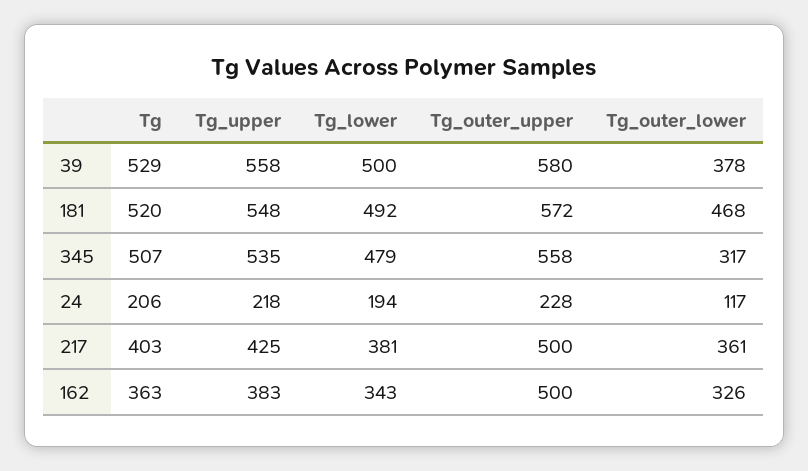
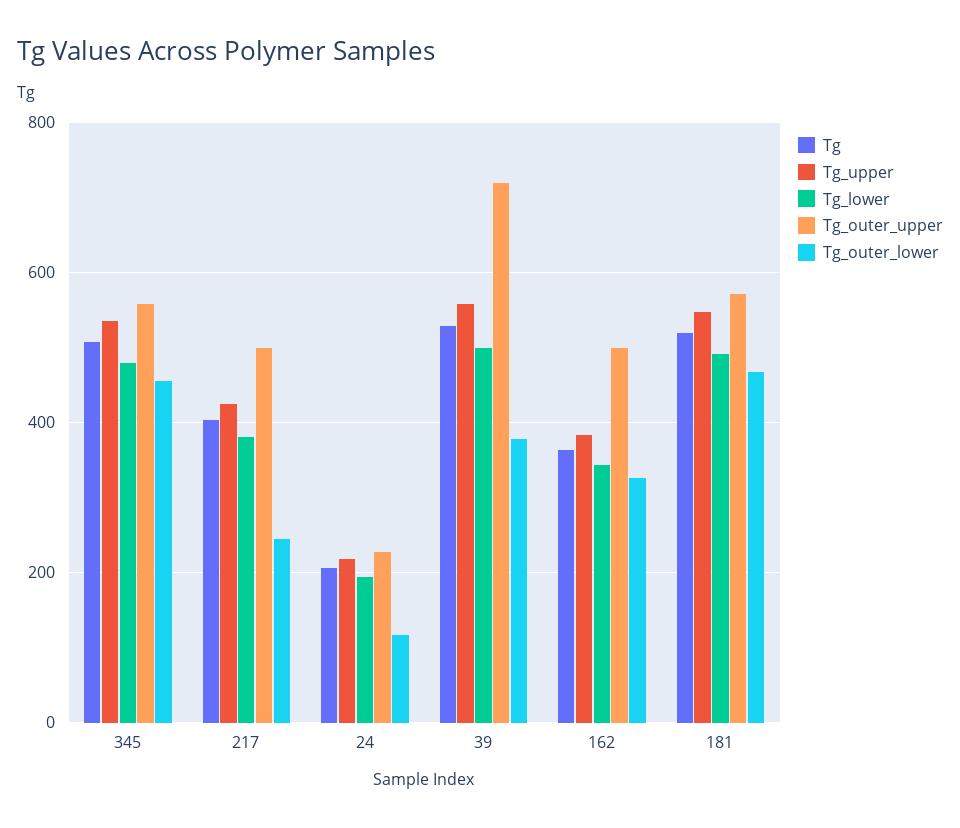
  {
    "Tg": {
      "39": 529,
      "181": 520,
      "345": 507,
      "24": 206,
      "217": 403,
      "162": 363
    },
    "Tg_upper": {
      "39": 558,
      "181": 548,
      "345": 535,
      "24": 218,
      "217": 425,
      "162": 383
    },
    "Tg_lower": {
      "39": 500,
      "181": 492,
      "345": 479,
      "24": 194,
      "217": 381,
      "162": 343
    },
    "Tg_outer_upper": {
-     "39": 580,
+     "39": 720,
      "181": 572,
      "345": 558,
      "24": 228,
      "217": 500,
      "162": 500
    },
    "Tg_outer_lower": {
      "39": 378,
      "181": 468,
-     "345": 317,
+     "345": 460,
      "24": 117,
-     "217": 361,
+     "217": 240,
      "162": 326
    }
  }

